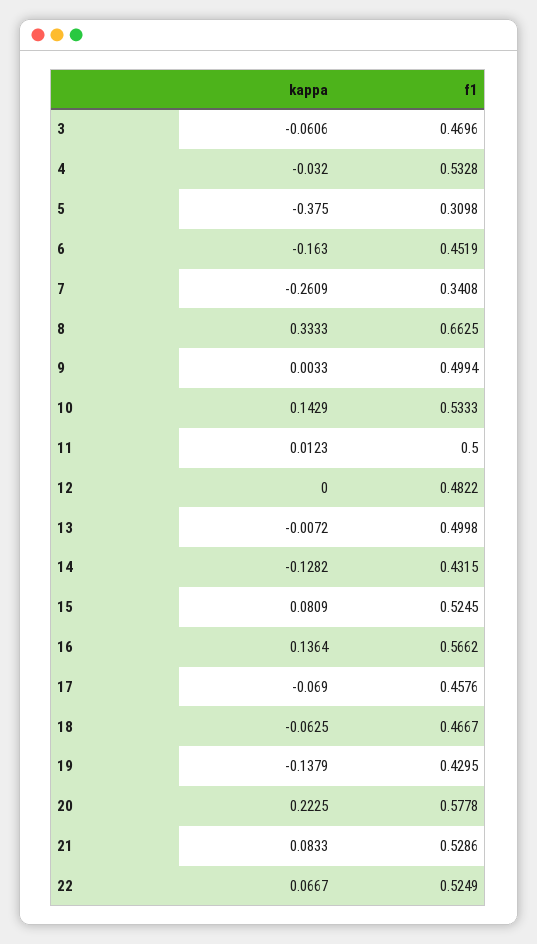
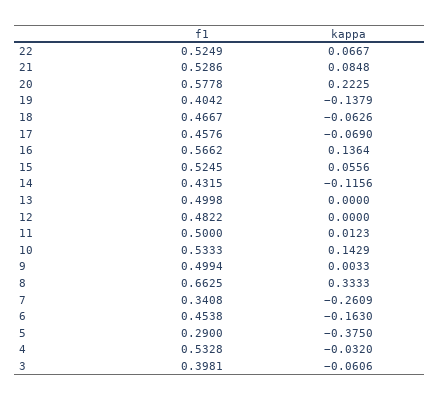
  {
    "kappa": {
      "3": -0.0606,
      "4": -0.032,
      "5": -0.375,
      "6": -0.163,
      "7": -0.2609,
      "8": 0.3333,
      "9": 0.0033,
      "10": 0.1429,
      "11": 0.0123,
      "12": 0,
-     "13": -0.0072,
+     "13": 0,
-     "14": -0.1282,
+     "14": -0.1156,
-     "15": 0.0809,
+     "15": 0.0556,
      "16": 0.1364,
      "17": -0.069,
-     "18": -0.0625,
+     "18": -0.0626,
      "19": -0.1379,
      "20": 0.2225,
-     "21": 0.0833,
+     "21": 0.0848,
      "22": 0.0667
    },
    "f1": {
-     "3": 0.4696,
+     "3": 0.3981,
      "4": 0.5328,
-     "5": 0.3098,
+     "5": 0.29,
-     "6": 0.4519,
+     "6": 0.4538,
      "7": 0.3408,
      "8": 0.6625,
      "9": 0.4994,
      "10": 0.5333,
      "11": 0.5,
      "12": 0.4822,
      "13": 0.4998,
      "14": 0.4315,
      "15": 0.5245,
      "16": 0.5662,
      "17": 0.4576,
      "18": 0.4667,
-     "19": 0.4295,
+     "19": 0.4042,
      "20": 0.5778,
      "21": 0.5286,
      "22": 0.5249
    }
  }

